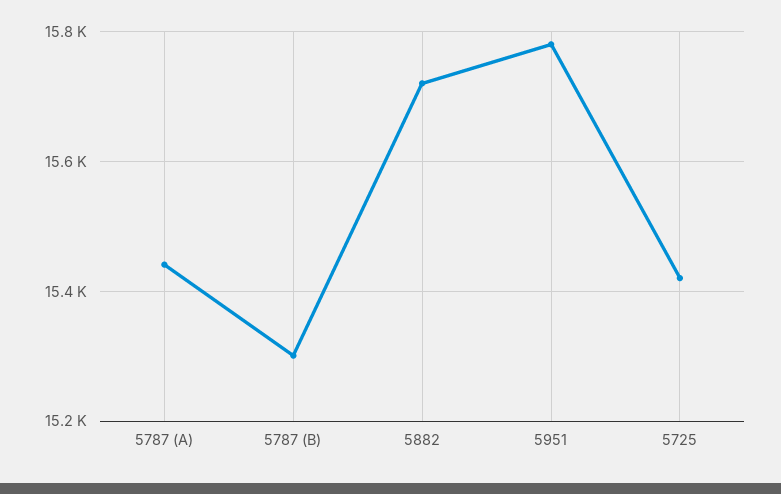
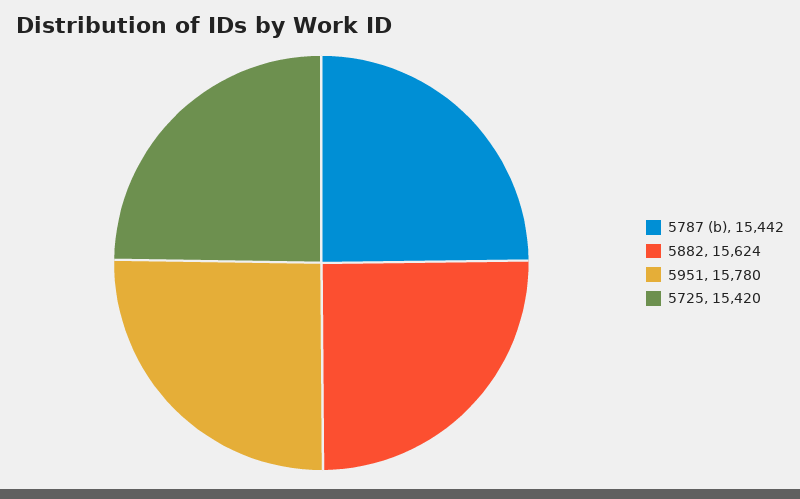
  {
-   "5787 (A)": 15440,
-   "5787 (B)": 15300,
+   "5787 (B)": 15442,
-   "5882": 15720,
+   "5882": 15624,
    "5951": 15780,
    "5725": 15420
  }

